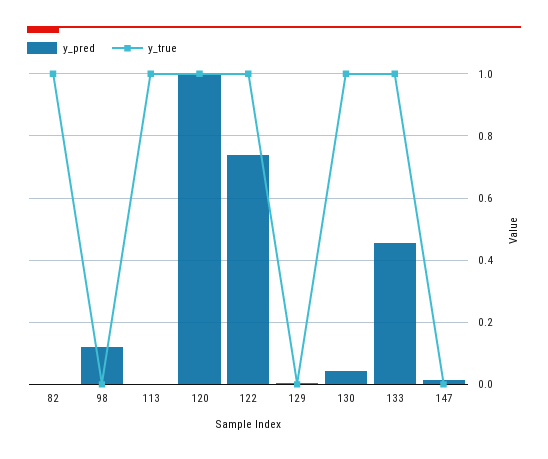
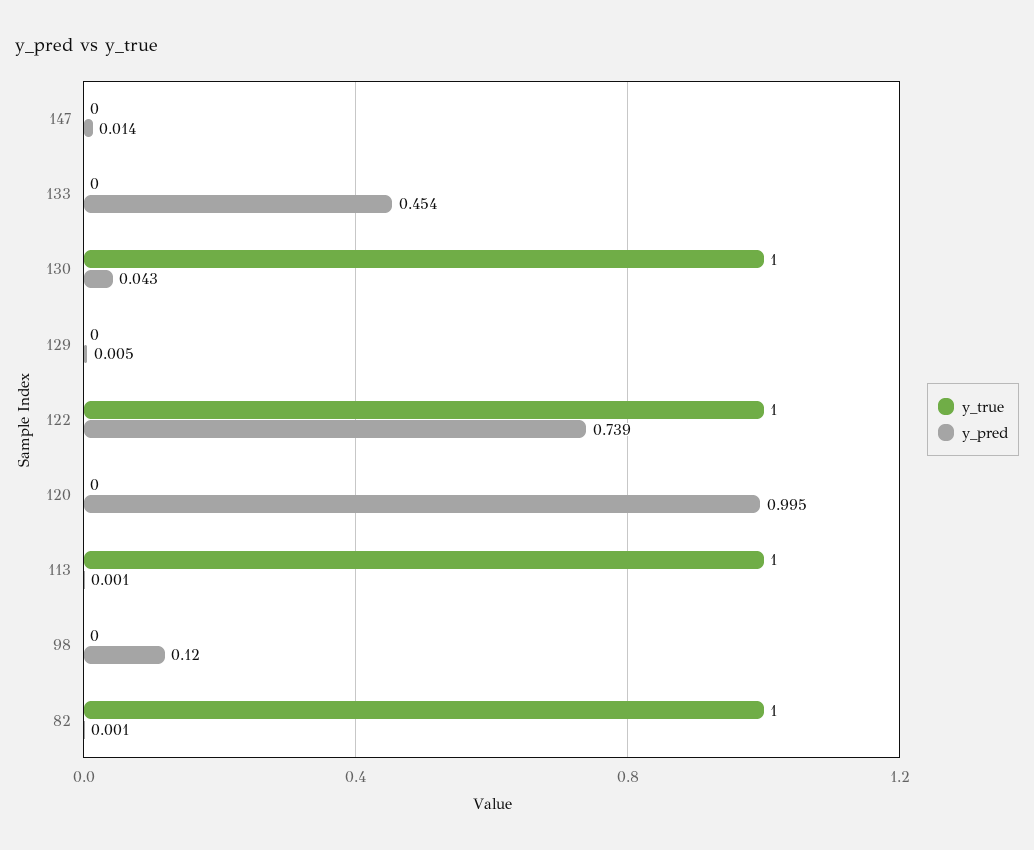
  {
    "y_pred": {
      "82": 0.001,
      "98": 0.12,
      "113": 0.001,
      "120": 0.995,
      "122": 0.739,
      "129": 0.005,
      "130": 0.043,
      "133": 0.454,
      "147": 0.014
    },
    "y_true": {
      "82": 1,
      "98": 0,
      "113": 1,
-     "120": 1,
+     "120": 0,
      "122": 1,
      "129": 0,
      "130": 1,
-     "133": 1,
+     "133": 0,
      "147": 0
    }
  }

